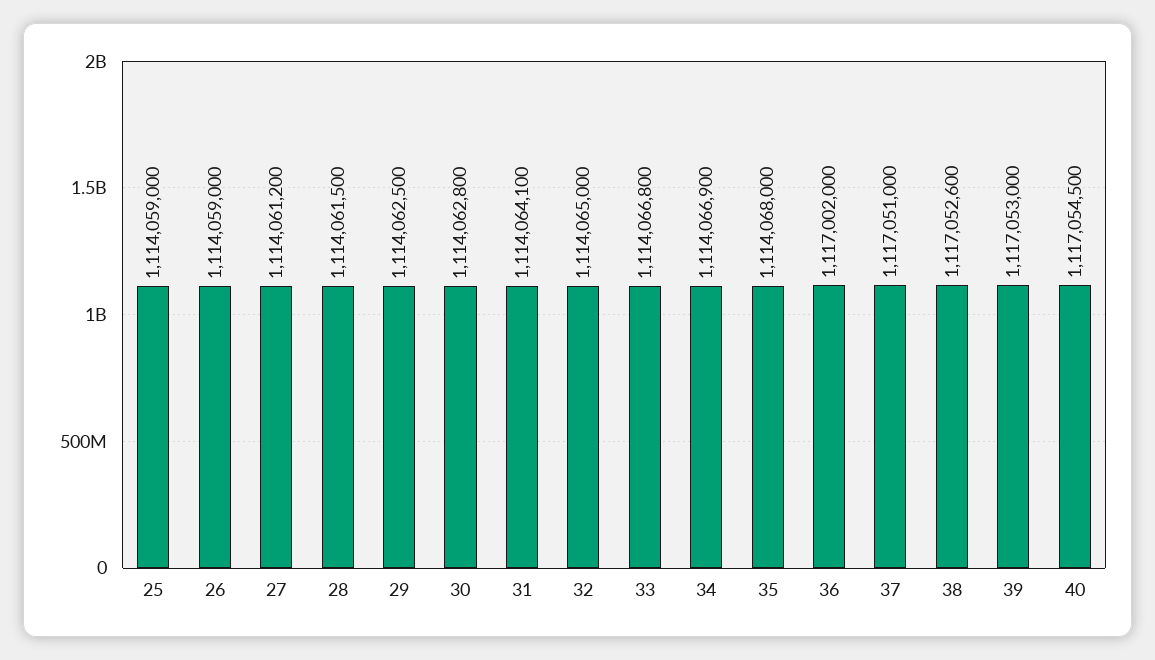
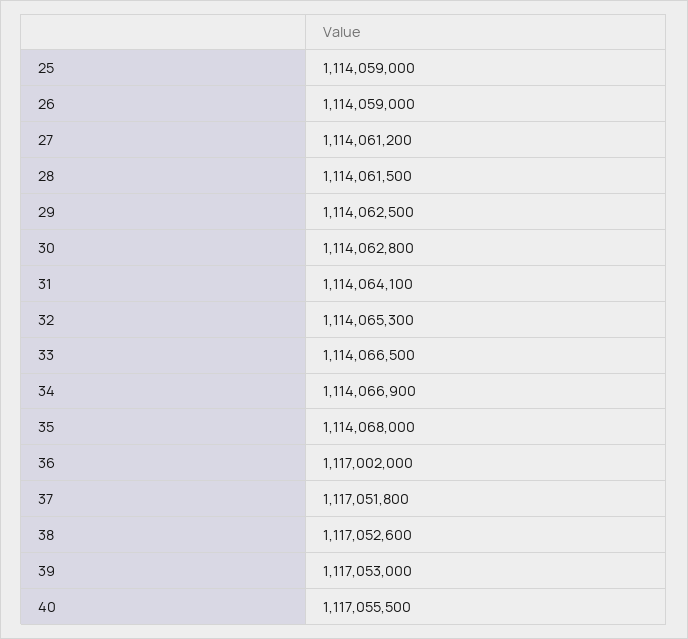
  {
    "25": 1114059000,
    "26": 1114059000,
    "27": 1114061200,
    "28": 1114061500,
    "29": 1114062500,
    "30": 1114062800,
    "31": 1114064100,
-   "32": 1114065000,
+   "32": 1114065300,
-   "33": 1114066800,
+   "33": 1114066500,
    "34": 1114066900,
    "35": 1114068000,
    "36": 1117002000,
-   "37": 1117051000,
+   "37": 1117051800,
    "38": 1117052600,
    "39": 1117053000,
-   "40": 1117054500
+   "40": 1117055500
  }

